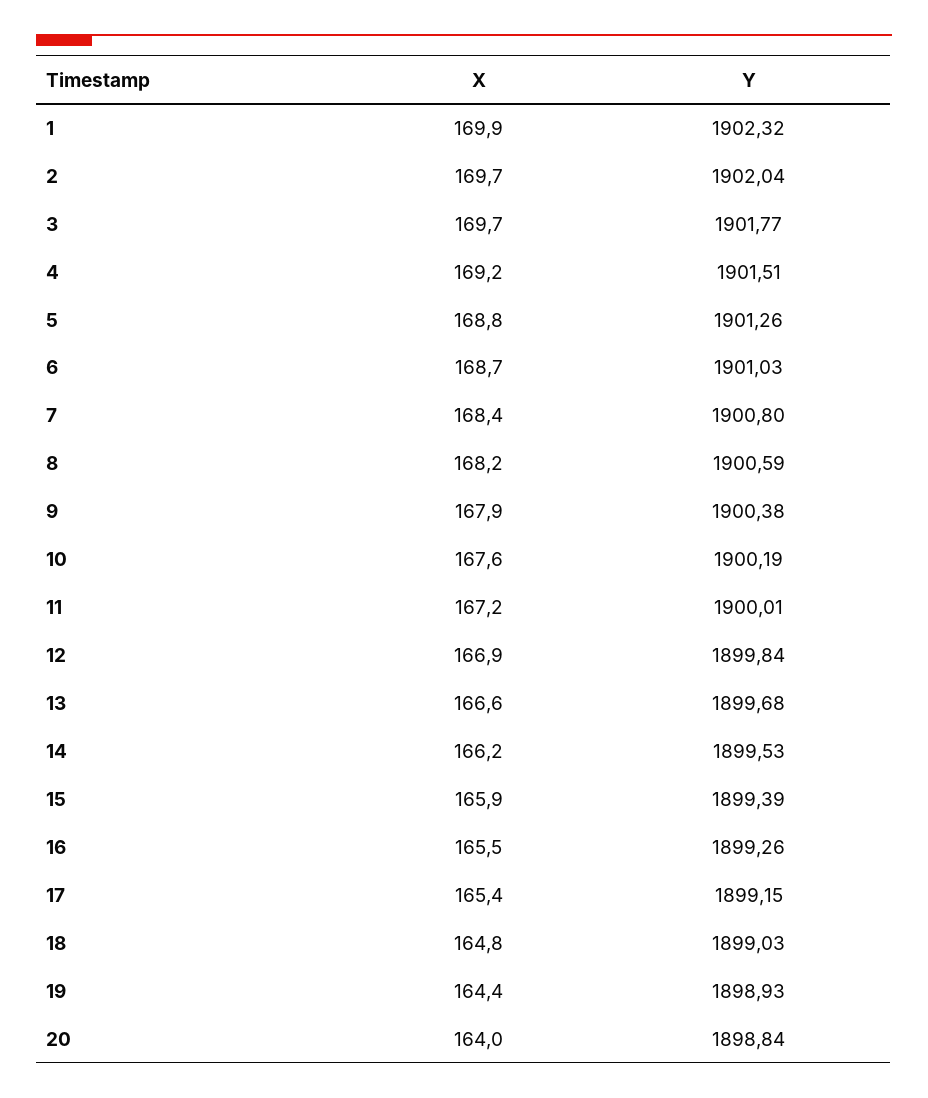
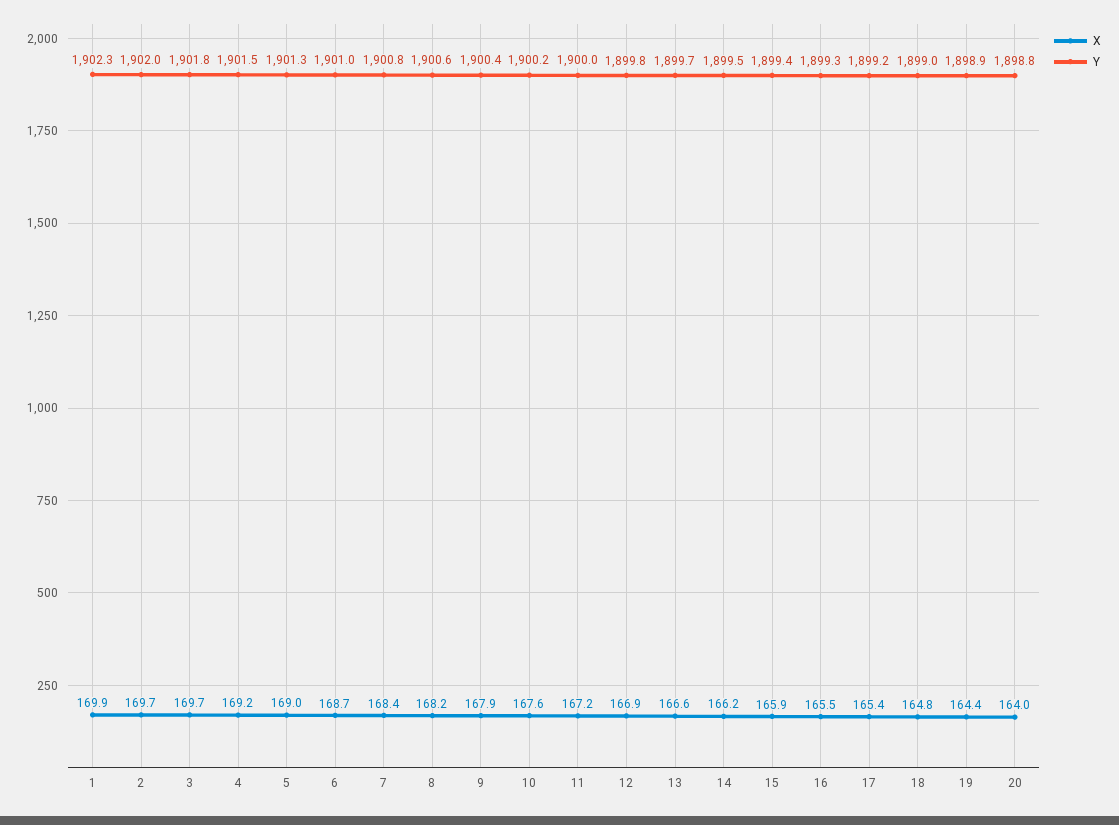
  {
    "X": {
      "1": 169.9,
      "2": 169.7,
      "3": 169.7,
      "4": 169.2,
-     "5": 168.8,
+     "5": 169,
      "6": 168.7,
      "7": 168.4,
      "8": 168.2,
      "9": 167.9,
      "10": 167.6,
      "11": 167.2,
      "12": 166.9,
      "13": 166.6,
      "14": 166.2,
      "15": 165.9,
      "16": 165.5,
      "17": 165.4,
      "18": 164.8,
      "19": 164.4,
      "20": 164
    },
    "Y": {
      "1": 1902.32,
      "2": 1902.04,
      "3": 1901.77,
      "4": 1901.51,
      "5": 1901.26,
      "6": 1901.03,
      "7": 1900.8,
      "8": 1900.59,
      "9": 1900.38,
      "10": 1900.19,
      "11": 1900.01,
      "12": 1899.84,
      "13": 1899.68,
      "14": 1899.53,
      "15": 1899.39,
      "16": 1899.26,
      "17": 1899.15,
      "18": 1899.03,
      "19": 1898.93,
      "20": 1898.84
    }
  }

